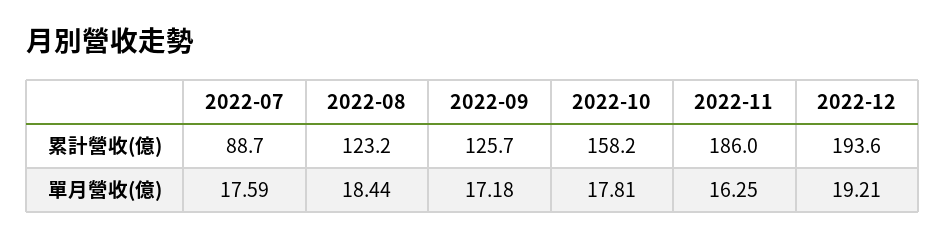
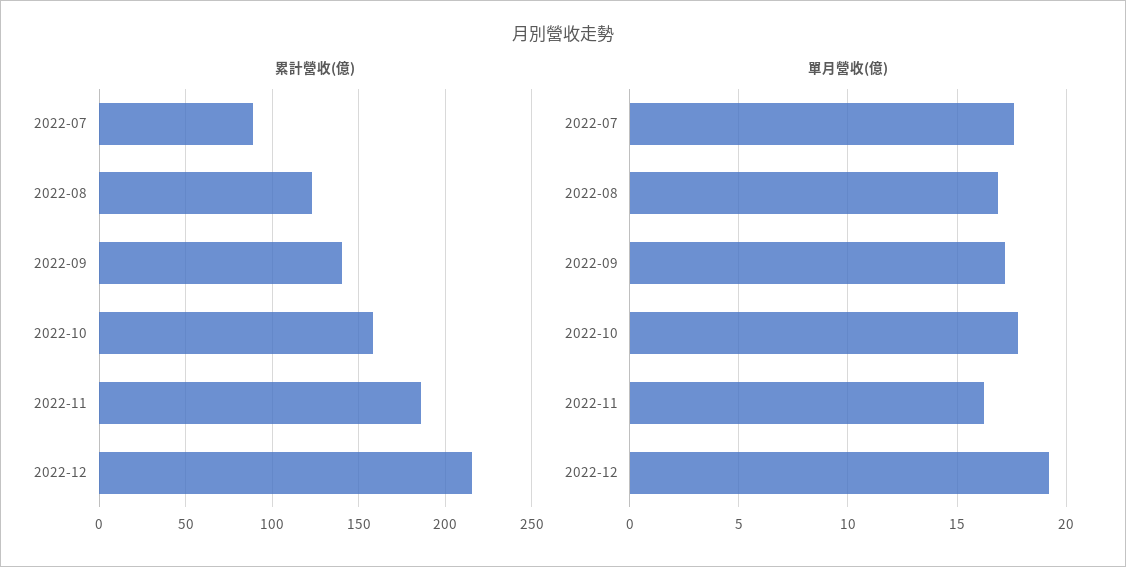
  {
    "累計營收(億)": {
      "2022-07": 88.7,
      "2022-08": 123.2,
-     "2022-09": 125.7,
+     "2022-09": 140,
      "2022-10": 158.2,
      "2022-11": 186,
-     "2022-12": 193.6
+     "2022-12": 215
    },
    "單月營收(億)": {
      "2022-07": 17.59,
-     "2022-08": 18.44,
+     "2022-08": 17,
      "2022-09": 17.18,
      "2022-10": 17.81,
      "2022-11": 16.25,
      "2022-12": 19.21
    }
  }

